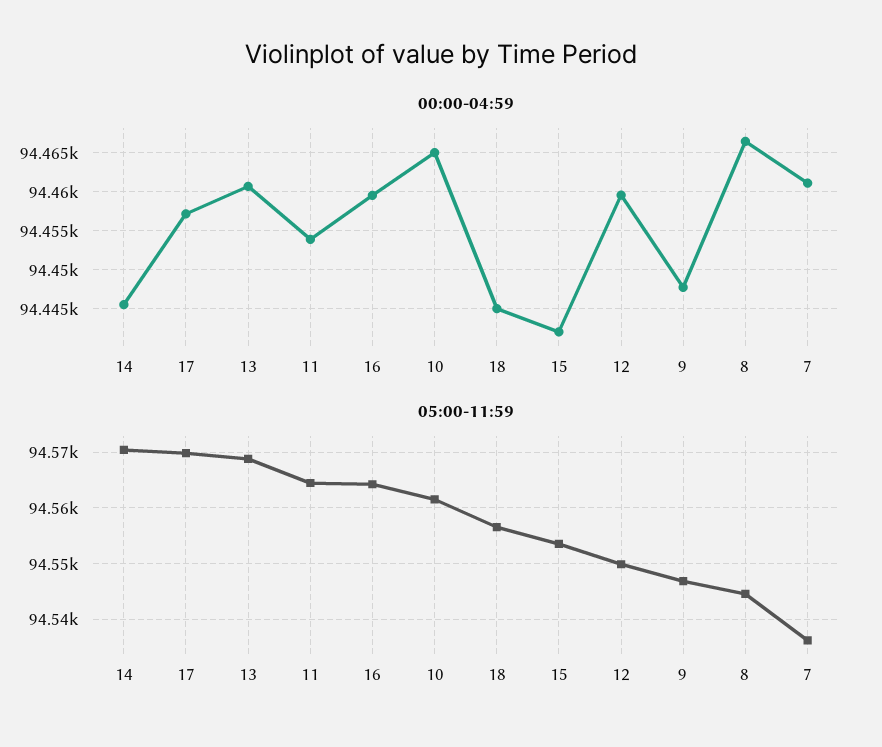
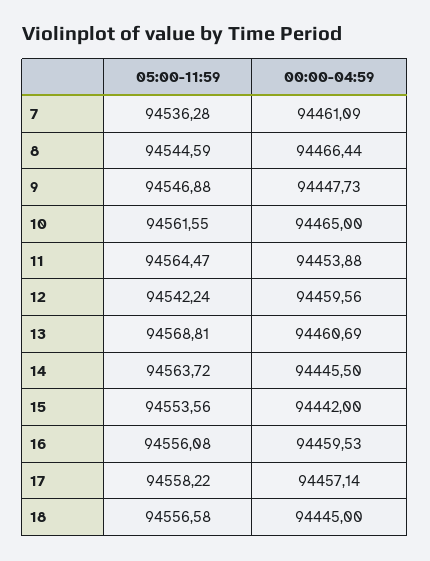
  {
    "00:00-04:59": {
      "14": 94445.5,
      "17": 94457.14,
      "13": 94460.69,
      "11": 94453.88,
      "16": 94459.53,
      "10": 94465,
      "18": 94445,
      "15": 94442,
      "12": 94459.56,
      "9": 94447.73,
      "8": 94466.44,
      "7": 94461.09
    },
    "05:00-11:59": {
-     "14": 94570,
+     "14": 94563.72,
-     "17": 94570,
+     "17": 94558.22,
      "13": 94568.81,
      "11": 94564.47,
-     "16": 94564,
+     "16": 94556.08,
      "10": 94561.55,
      "18": 94556.58,
      "15": 94553.56,
-     "12": 94550,
+     "12": 94542.24,
      "9": 94546.88,
      "8": 94544.59,
      "7": 94536.28
    }
  }

